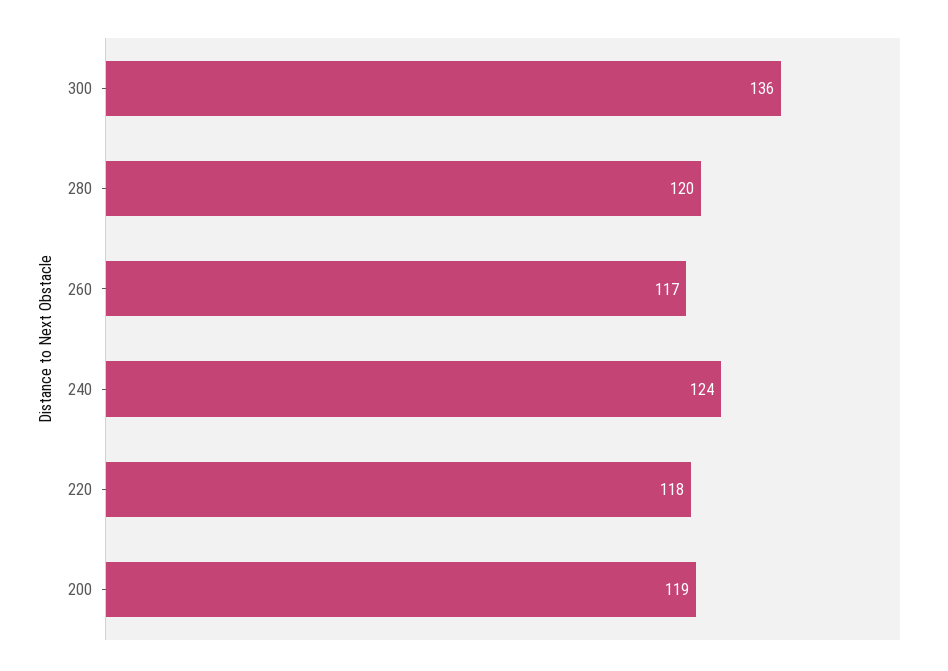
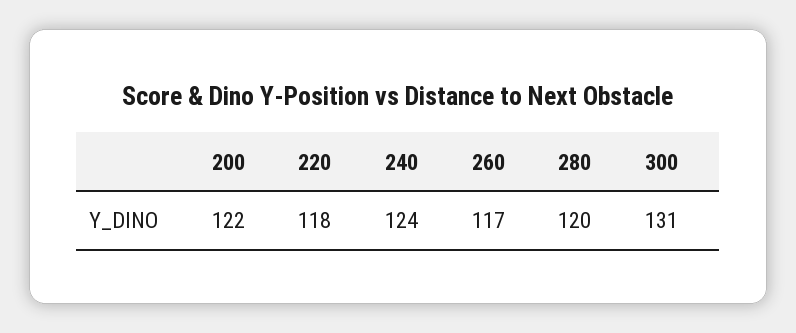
  {
-   "300": 136,
+   "300": 131,
    "280": 120,
    "260": 117,
    "240": 124,
    "220": 118,
-   "200": 119
+   "200": 122
  }

